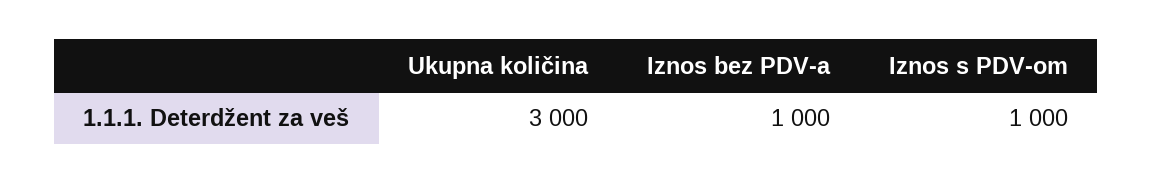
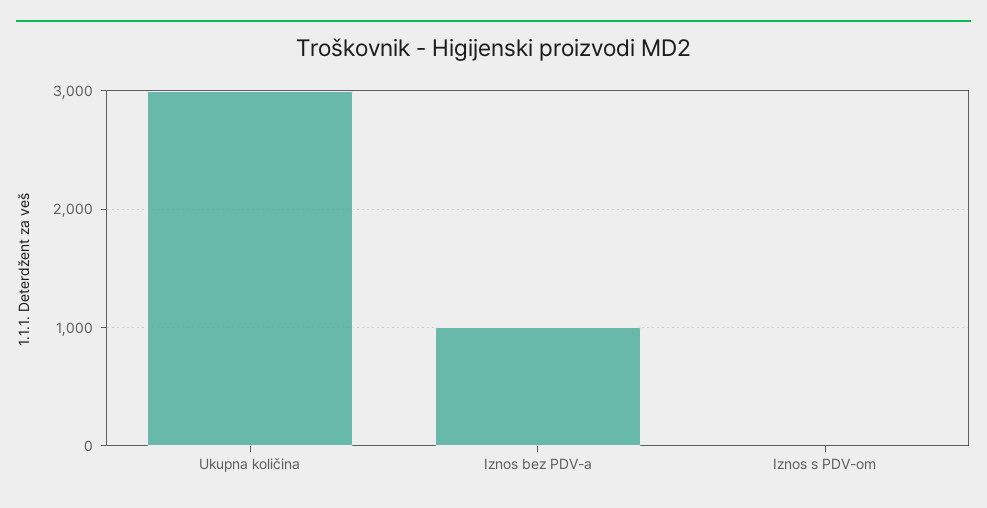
  {
    "Ukupna količina": 3000,
    "Iznos bez PDV-a": 1000,
-   "Iznos s PDV-om": 1000
+   "Iznos s PDV-om": 0
  }

